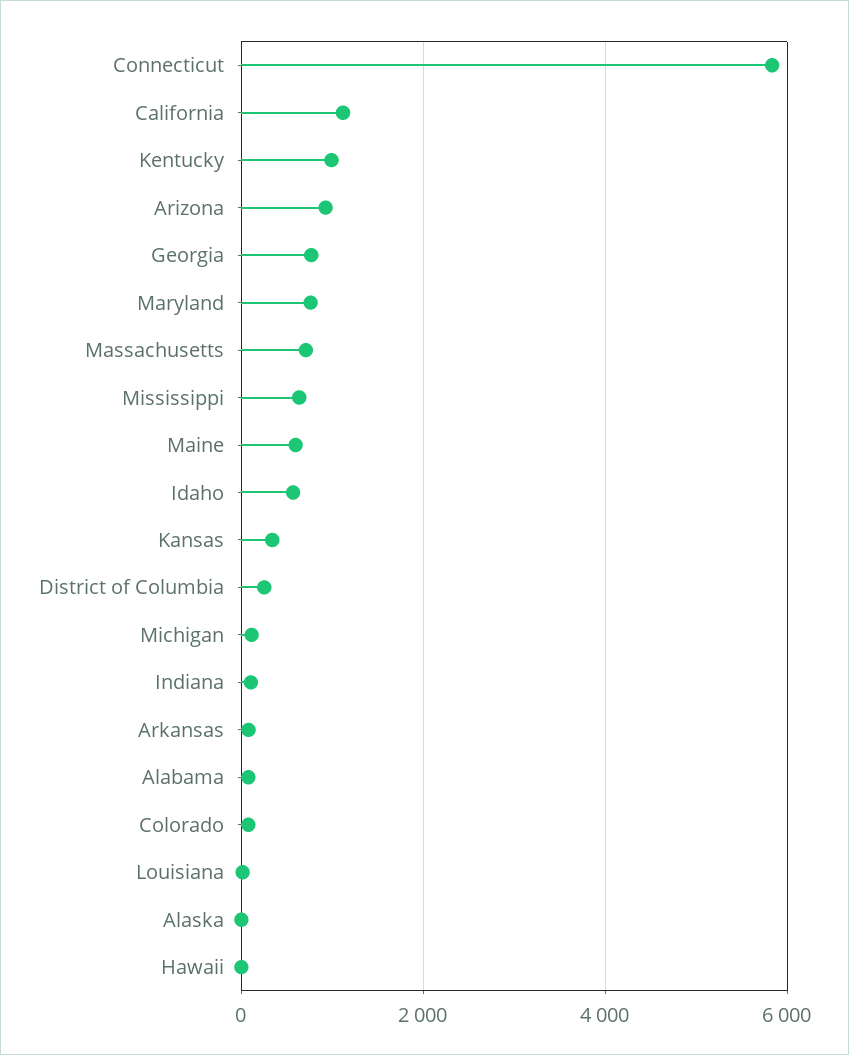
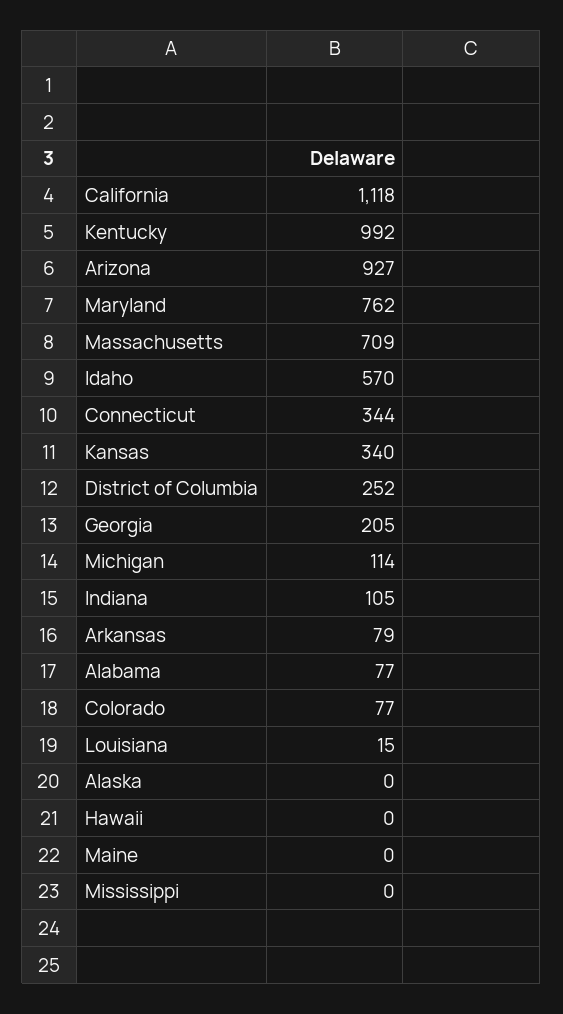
  {
-   "Connecticut": 5800,
+   "Connecticut": 344,
    "California": 1118,
    "Kentucky": 992,
    "Arizona": 927,
-   "Georgia": 800,
+   "Georgia": 205,
    "Maryland": 762,
    "Massachusetts": 709,
-   "Mississippi": 600,
+   "Mississippi": 0,
-   "Maine": 600,
+   "Maine": 0,
    "Idaho": 570,
    "Kansas": 340,
    "District of Columbia": 252,
    "Michigan": 114,
    "Indiana": 105,
    "Arkansas": 79,
    "Alabama": 77,
    "Colorado": 77,
    "Louisiana": 15,
    "Alaska": 0,
    "Hawaii": 0
  }

